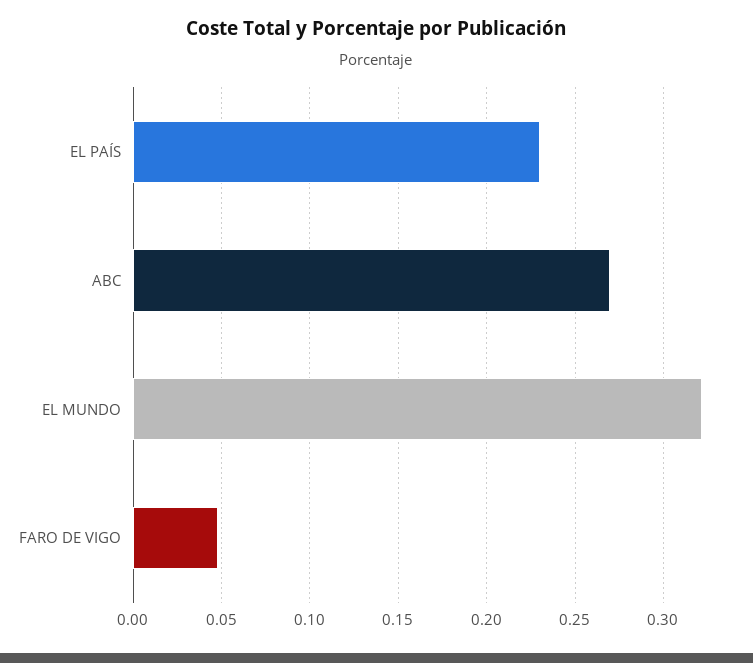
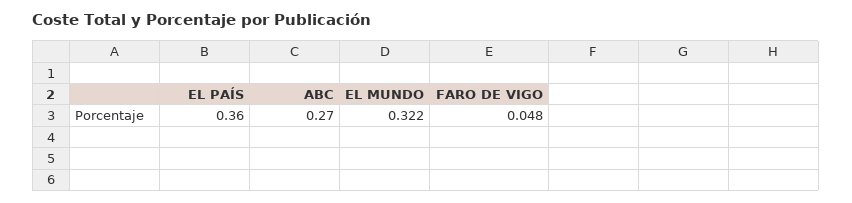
  {
-   "EL PAÍS": 0.23,
+   "EL PAÍS": 0.36,
    "ABC": 0.27,
    "EL MUNDO": 0.322,
    "FARO DE VIGO": 0.048
  }

